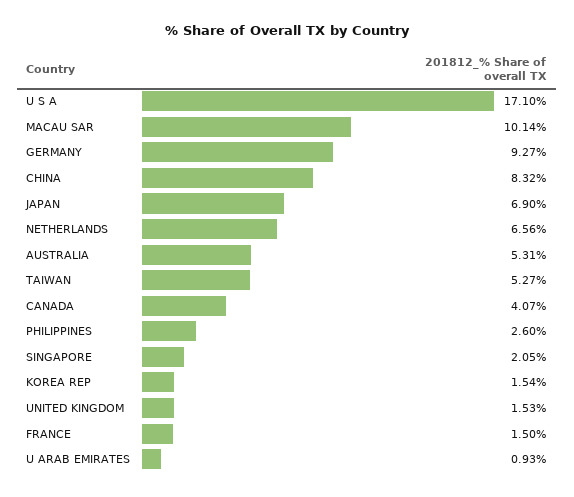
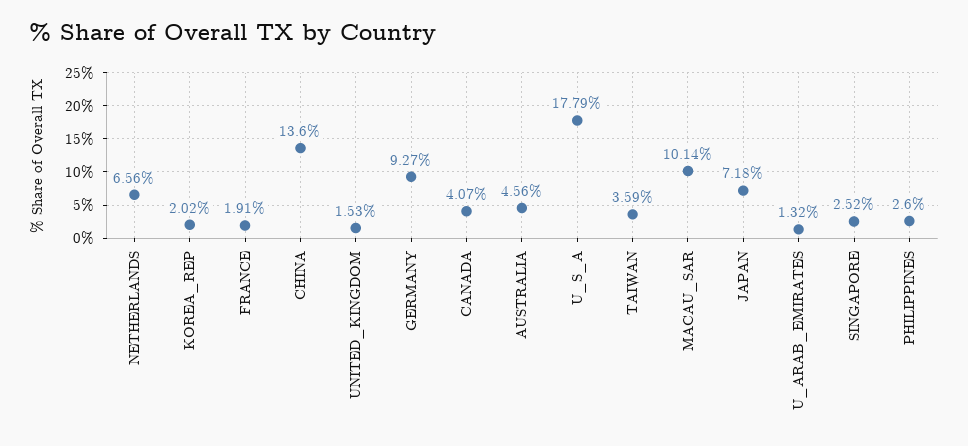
  {
-   "U S A": 17.1,
+   "U S A": 17.79,
    "MACAU SAR": 10.14,
    "GERMANY": 9.27,
-   "CHINA": 8.32,
+   "CHINA": 13.6,
-   "JAPAN": 6.9,
+   "JAPAN": 7.18,
    "NETHERLANDS": 6.56,
-   "AUSTRALIA": 5.31,
+   "AUSTRALIA": 4.56,
-   "TAIWAN": 5.27,
+   "TAIWAN": 3.59,
    "CANADA": 4.07,
    "PHILIPPINES": 2.6,
-   "SINGAPORE": 2.05,
+   "SINGAPORE": 2.52,
-   "KOREA REP": 1.54,
+   "KOREA REP": 2.02,
    "UNITED KINGDOM": 1.53,
-   "FRANCE": 1.5,
+   "FRANCE": 1.91,
-   "U ARAB EMIRATES": 0.93
+   "U ARAB EMIRATES": 1.32
  }

